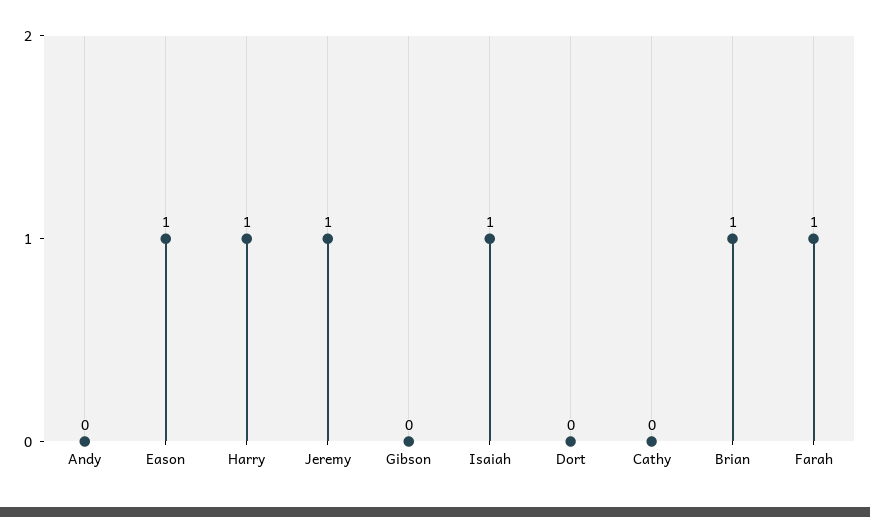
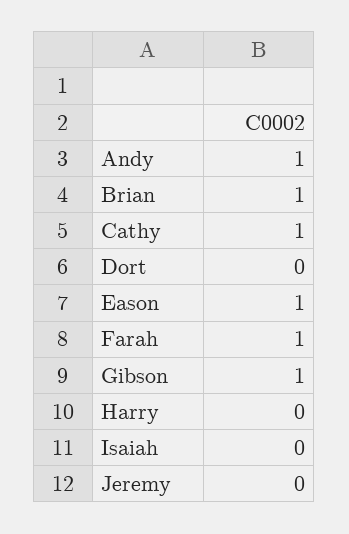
  {
-   "Andy": 0,
+   "Andy": 1,
    "Eason": 1,
-   "Harry": 1,
+   "Harry": 0,
-   "Jeremy": 1,
+   "Jeremy": 0,
-   "Gibson": 0,
+   "Gibson": 1,
-   "Isaiah": 1,
+   "Isaiah": 0,
    "Dort": 0,
-   "Cathy": 0,
+   "Cathy": 1,
    "Brian": 1,
    "Farah": 1
  }

